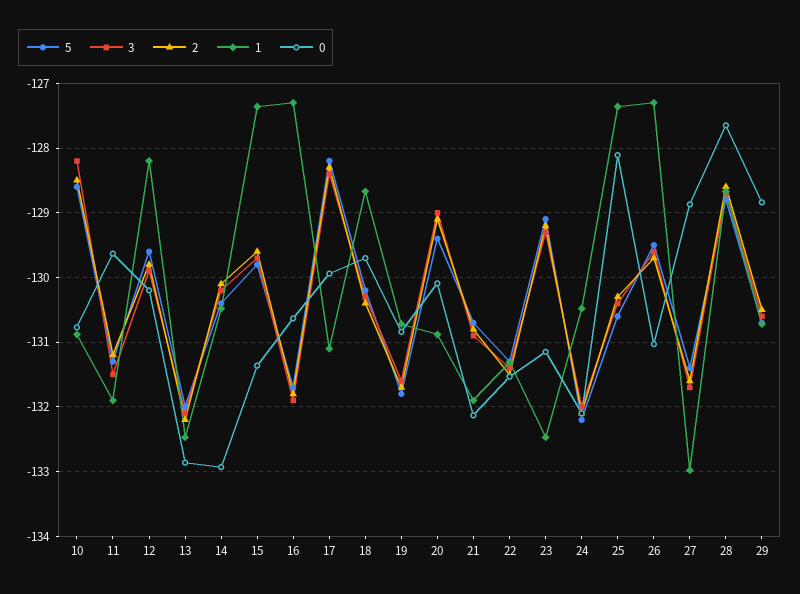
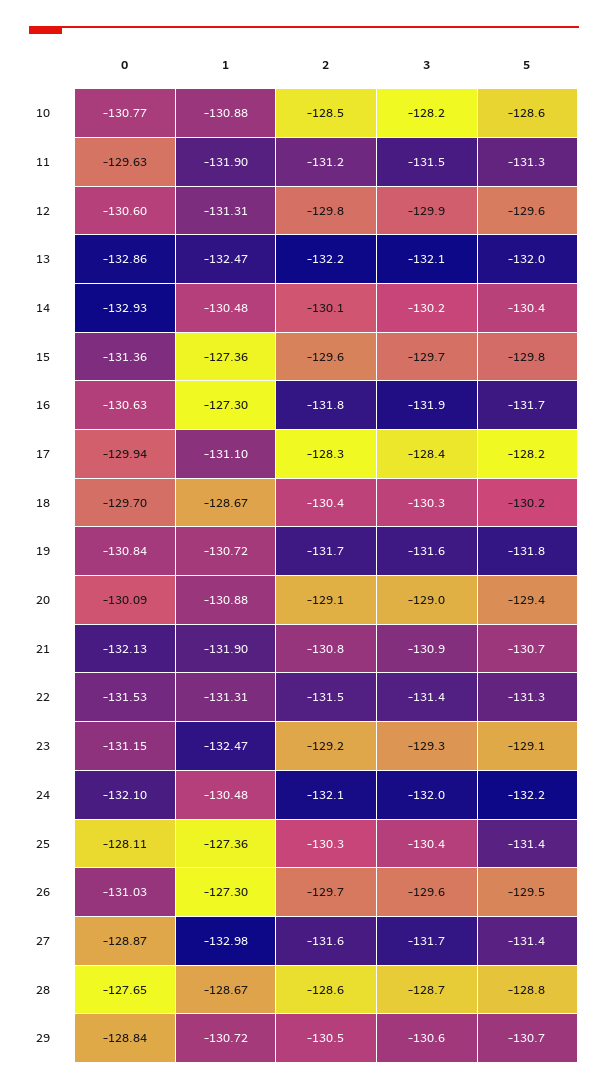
  {
    "5": {
      "10": -128.6,
      "11": -131.3,
      "12": -129.6,
      "13": -132,
      "14": -130.4,
      "15": -129.8,
      "16": -131.7,
      "17": -128.2,
      "18": -130.2,
      "19": -131.8,
      "20": -129.4,
      "21": -130.7,
      "22": -131.3,
      "23": -129.1,
      "24": -132.2,
-     "25": -130.6,
+     "25": -131.4,
      "26": -129.5,
      "27": -131.4,
      "28": -128.8,
      "29": -130.7
    },
    "3": {
      "10": -128.2,
      "11": -131.5,
      "12": -129.9,
      "13": -132.1,
      "14": -130.2,
      "15": -129.7,
      "16": -131.9,
      "17": -128.4,
      "18": -130.3,
      "19": -131.6,
      "20": -129,
      "21": -130.9,
      "22": -131.4,
      "23": -129.3,
      "24": -132,
      "25": -130.4,
      "26": -129.6,
      "27": -131.7,
      "28": -128.7,
      "29": -130.6
    },
    "2": {
      "10": -128.5,
      "11": -131.2,
      "12": -129.8,
      "13": -132.2,
      "14": -130.1,
      "15": -129.6,
      "16": -131.8,
      "17": -128.3,
      "18": -130.4,
      "19": -131.7,
      "20": -129.1,
      "21": -130.8,
      "22": -131.5,
      "23": -129.2,
      "24": -132.1,
      "25": -130.3,
      "26": -129.7,
      "27": -131.6,
      "28": -128.6,
      "29": -130.5
    },
    "1": {
      "10": -130.88,
      "11": -131.9,
-     "12": -128.2,
+     "12": -131.31,
      "13": -132.47,
      "14": -130.48,
      "15": -127.36,
      "16": -127.3,
      "17": -131.1,
      "18": -128.67,
      "19": -130.72,
      "20": -130.88,
      "21": -131.9,
      "22": -131.31,
      "23": -132.47,
      "24": -130.48,
      "25": -127.36,
      "26": -127.3,
      "27": -132.98,
      "28": -128.67,
      "29": -130.72
    },
    "0": {
      "10": -130.77,
      "11": -129.63,
-     "12": -130.2,
+     "12": -130.6,
      "13": -132.86,
      "14": -132.93,
      "15": -131.36,
      "16": -130.63,
      "17": -129.94,
      "18": -129.7,
      "19": -130.84,
      "20": -130.09,
      "21": -132.13,
      "22": -131.53,
      "23": -131.15,
      "24": -132.1,
      "25": -128.11,
      "26": -131.03,
      "27": -128.87,
      "28": -127.65,
      "29": -128.84
    }
  }

